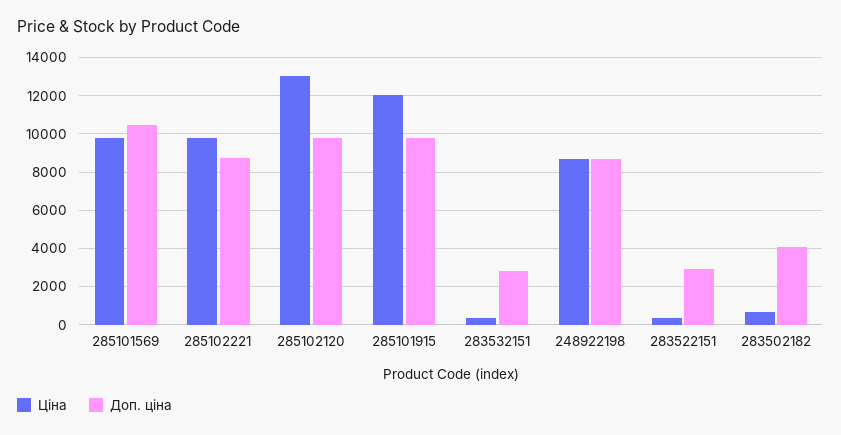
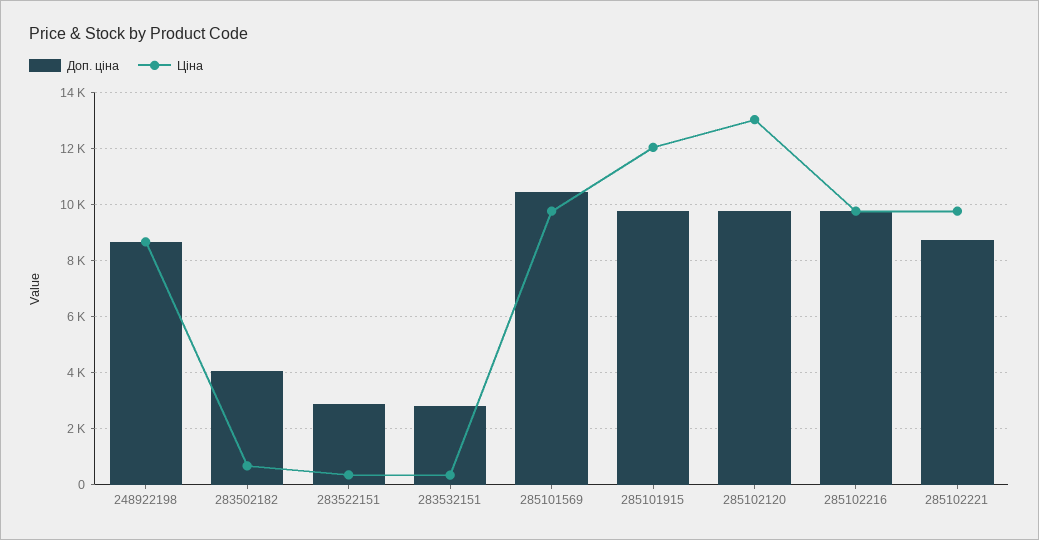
  {
    "Ціна": {
      "285101569": 9750,
      "285102221": 9750,
      "285102120": 13000,
      "285101915": 12000,
      "283532151": 250,
      "248922198": 8750,
      "283522151": 250,
-     "283502182": 750
+     "283502182": 750,
+     "285102216": 9750
    },
    "Доп. ціна": {
      "285101569": 10500,
      "285102221": 8750,
      "285102120": 9750,
      "285101915": 9750,
      "283532151": 2750,
      "248922198": 8750,
      "283522151": 3000,
-     "283502182": 4000
+     "283502182": 4000,
+     "285102216": 9750
    }
  }

